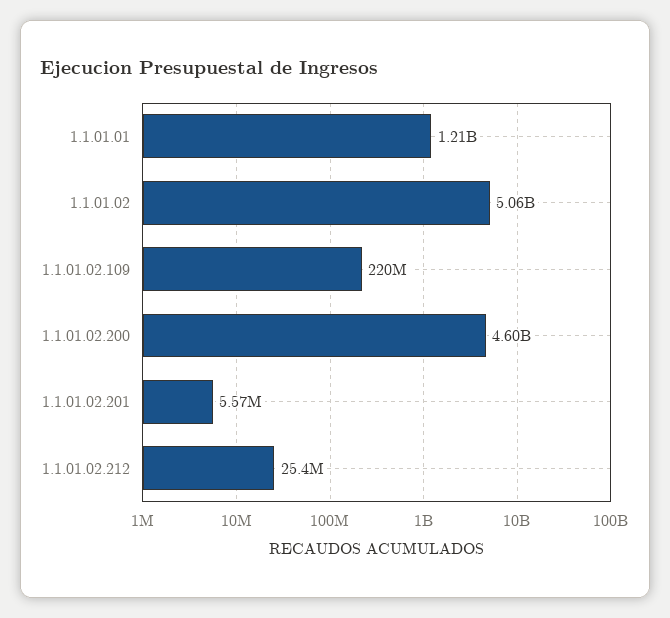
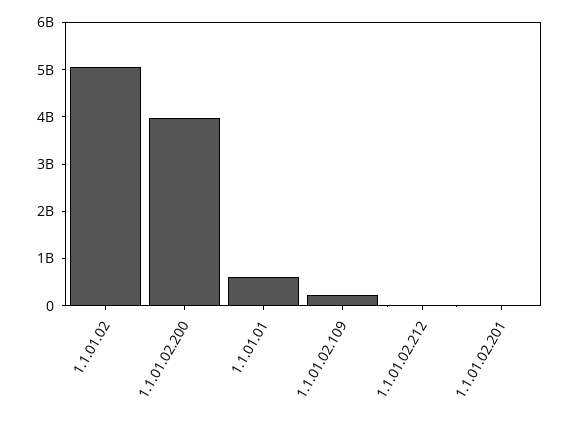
  {
-   "1.1.01.01": 1210000000,
+   "1.1.01.01": 600000000,
    "1.1.01.02": 5060000000,
    "1.1.01.02.109": 220000000,
-   "1.1.01.02.200": 4600000000,
+   "1.1.01.02.200": 4000000000,
    "1.1.01.02.201": 5570000,
    "1.1.01.02.212": 25400000
  }

